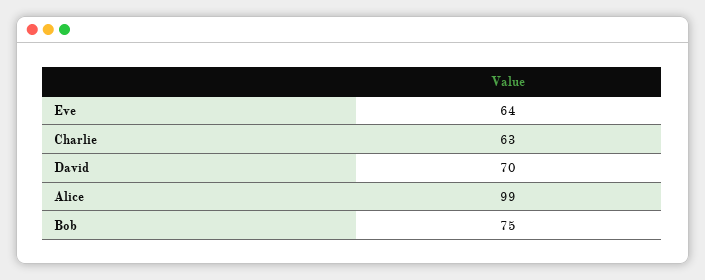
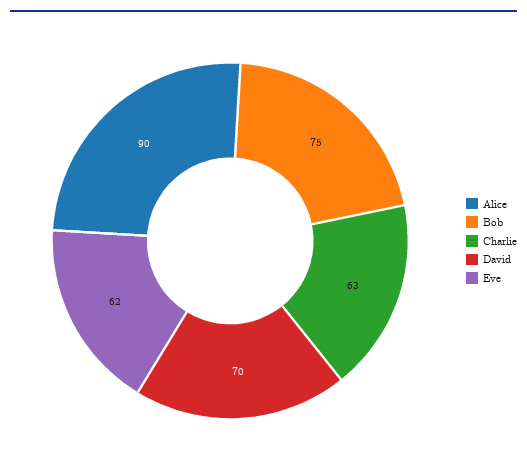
  {
-   "Eve": 64,
+   "Eve": 62,
    "Charlie": 63,
    "David": 70,
-   "Alice": 99,
+   "Alice": 90,
    "Bob": 75
  }

